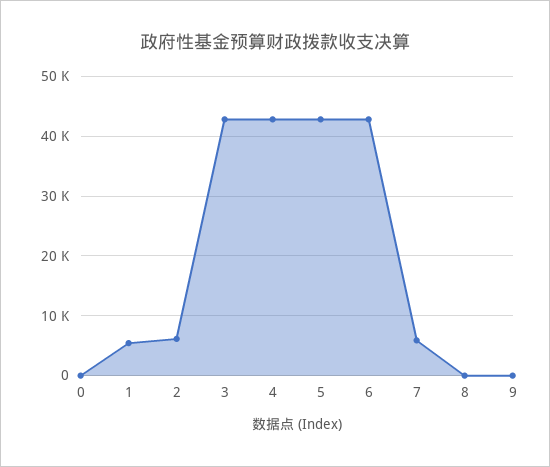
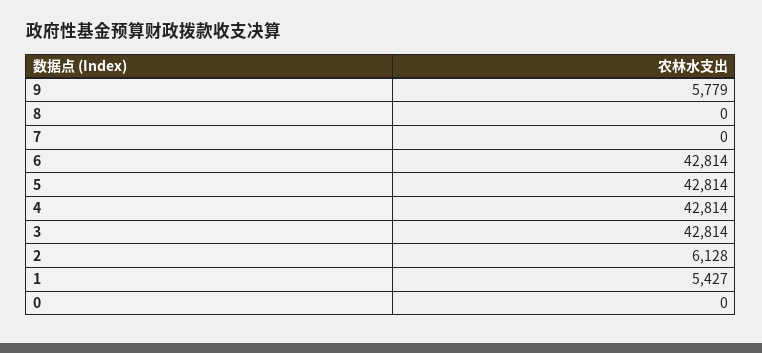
  {
    "0": 0,
    "1": 5427,
    "2": 6128,
    "3": 42814,
    "4": 42814,
    "5": 42814,
    "6": 42814,
-   "7": 6000,
+   "7": 0,
    "8": 0,
-   "9": 0
+   "9": 5779
  }

